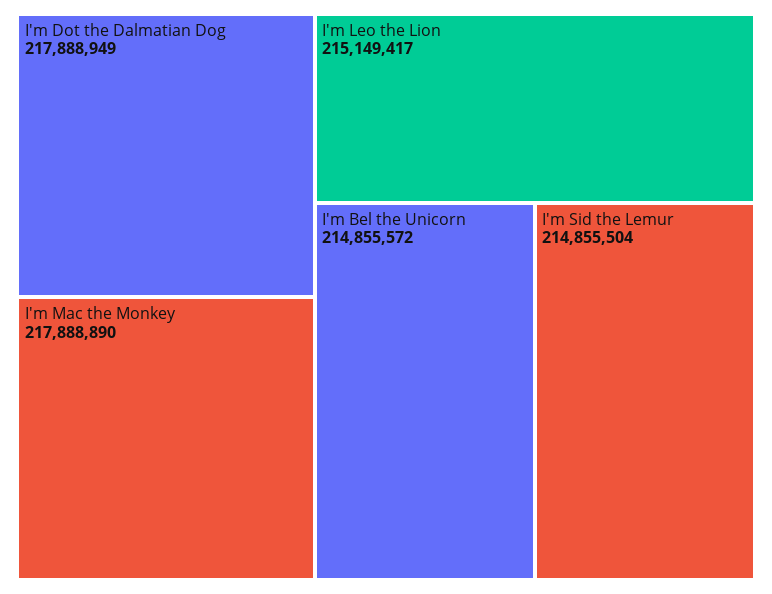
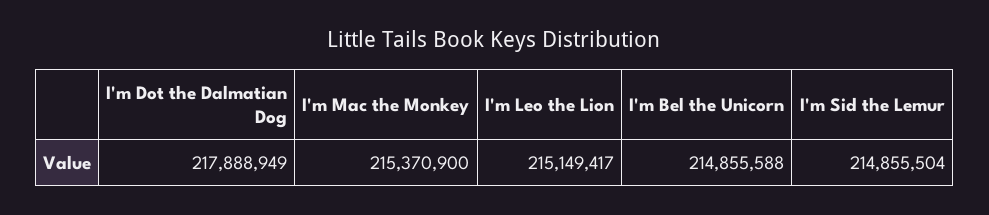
  {
    "I'm Dot the Dalmatian Dog": 217888949,
-   "I'm Mac the Monkey": 217888890,
+   "I'm Mac the Monkey": 215370900,
    "I'm Leo the Lion": 215149417,
-   "I'm Bel the Unicorn": 214855572,
+   "I'm Bel the Unicorn": 214855588,
    "I'm Sid the Lemur": 214855504
  }

